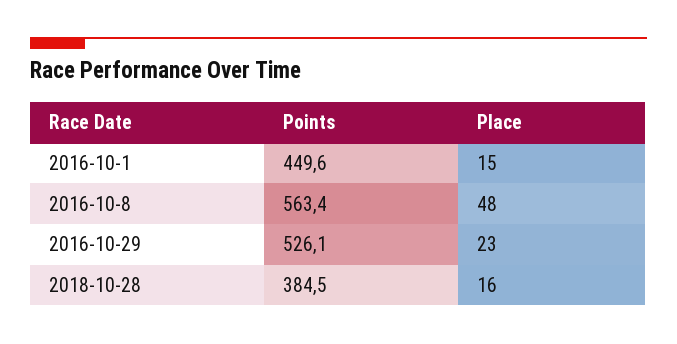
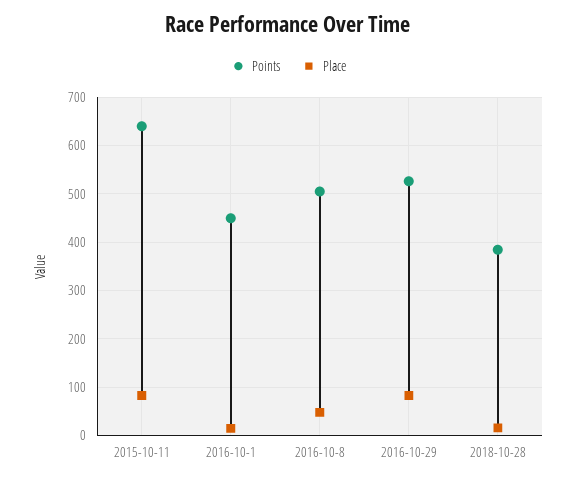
  {
    "Points": {
      "2016-10-1": 449.6,
-     "2016-10-8": 563.4,
+     "2016-10-8": 500,
      "2016-10-29": 526.1,
-     "2018-10-28": 384.5
+     "2018-10-28": 384.5,
+     "2015-10-11": 640
    },
    "Place": {
      "2016-10-1": 15,
      "2016-10-8": 48,
-     "2016-10-29": 23,
+     "2016-10-29": 80,
-     "2018-10-28": 16
+     "2018-10-28": 16,
+     "2015-10-11": 80
    }
  }

